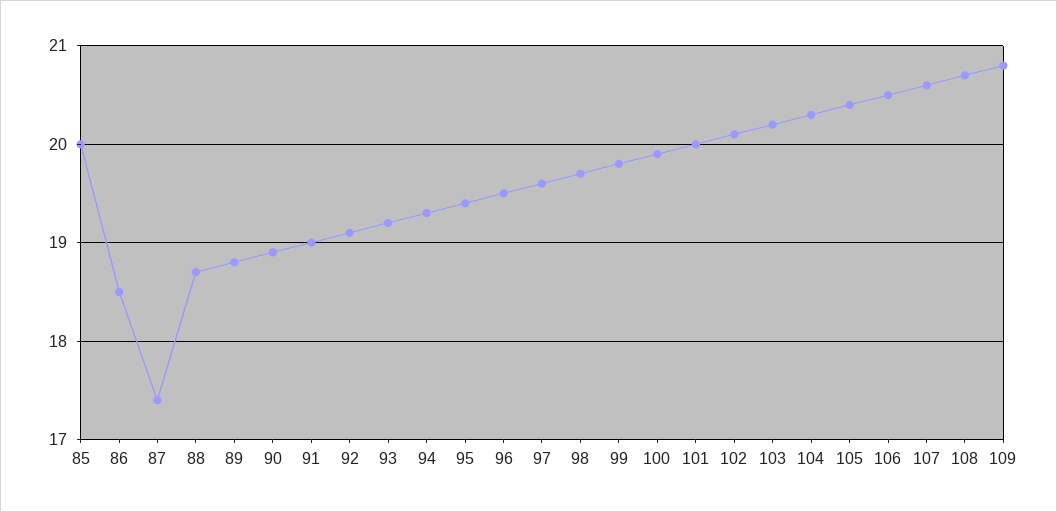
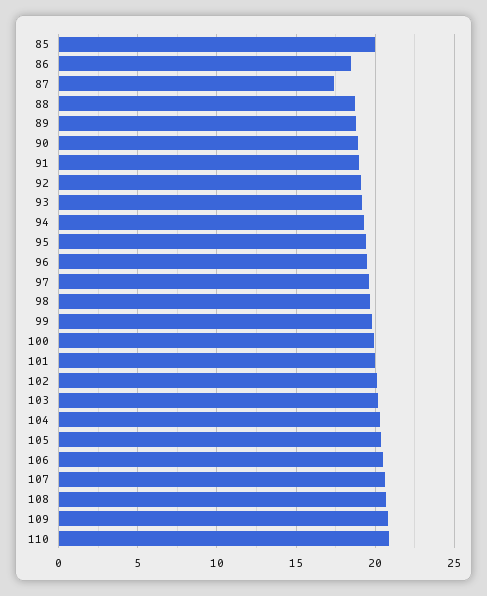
  {
    "85": 20,
    "86": 18.5,
    "87": 17.4,
    "88": 18.7,
    "89": 18.8,
    "90": 18.9,
    "91": 19,
    "92": 19.1,
    "93": 19.2,
    "94": 19.3,
    "95": 19.4,
    "96": 19.5,
    "97": 19.6,
    "98": 19.7,
    "99": 19.8,
    "100": 19.9,
    "101": 20,
    "102": 20.1,
    "103": 20.2,
    "104": 20.3,
    "105": 20.4,
    "106": 20.5,
    "107": 20.6,
    "108": 20.7,
-   "109": 20.8
+   "109": 20.8,
+   "110": 21
  }

